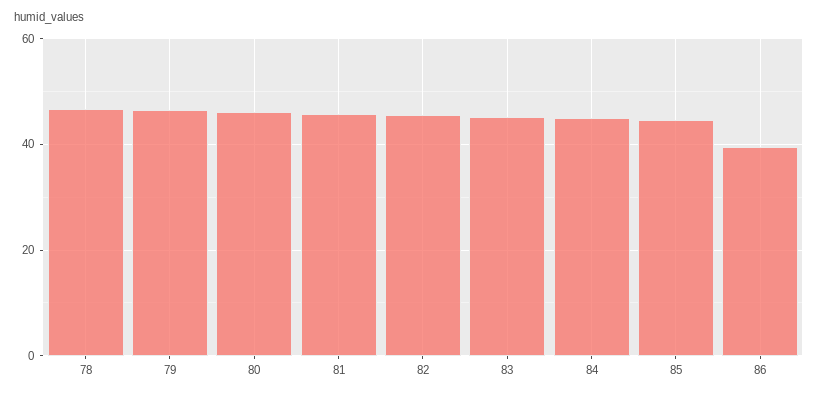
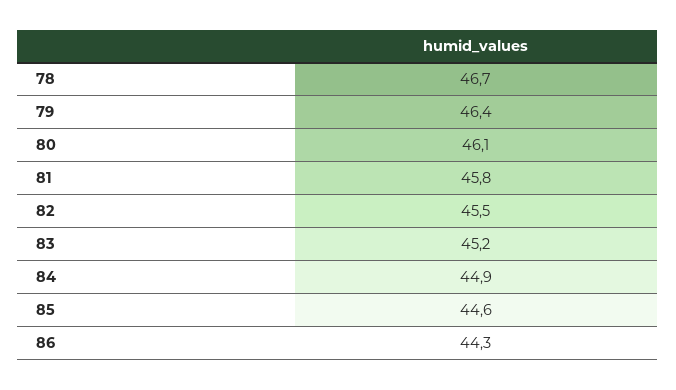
  {
    "78": 46.7,
    "79": 46.4,
    "80": 46.1,
    "81": 45.8,
    "82": 45.5,
    "83": 45.2,
    "84": 44.9,
    "85": 44.6,
-   "86": 40
+   "86": 44.3
  }

